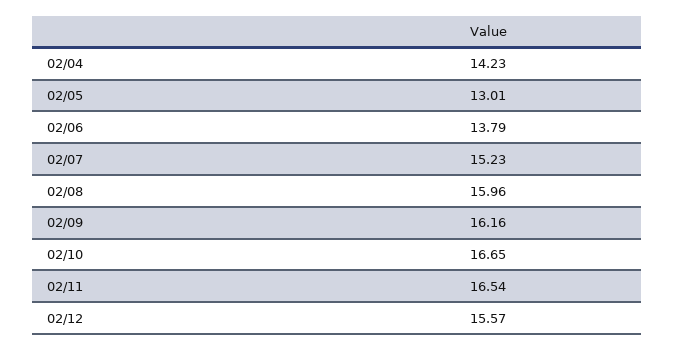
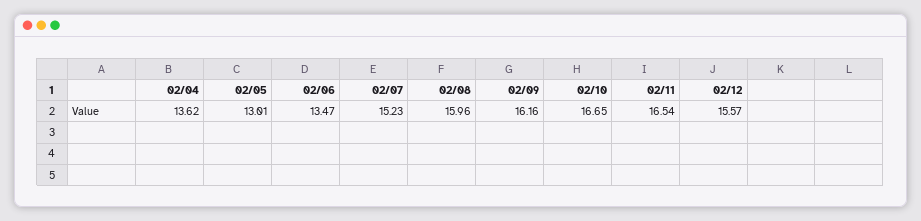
  {
-   "02/04": 14.23,
+   "02/04": 13.62,
    "02/05": 13.01,
-   "02/06": 13.79,
+   "02/06": 13.47,
    "02/07": 15.23,
    "02/08": 15.96,
    "02/09": 16.16,
    "02/10": 16.65,
    "02/11": 16.54,
    "02/12": 15.57
  }

